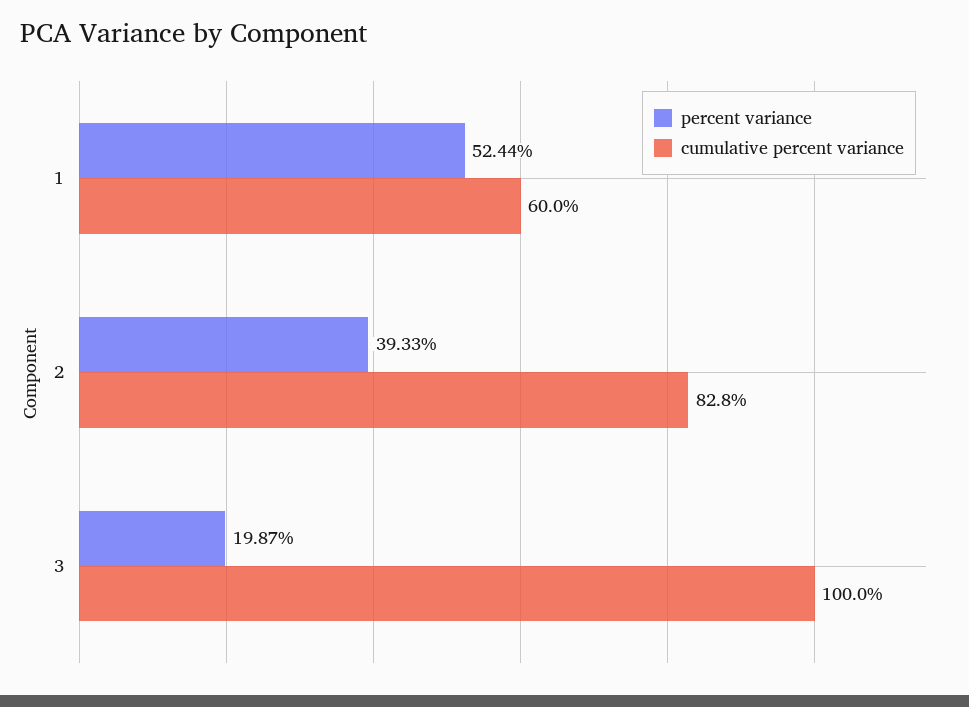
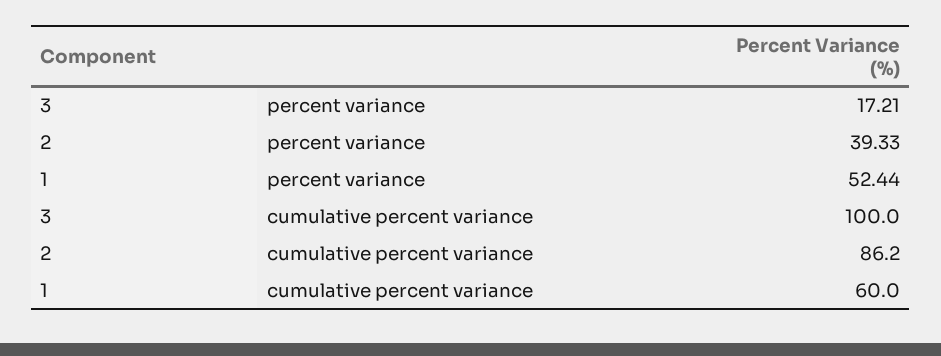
  {
    "percent variance": {
      "1": 52.44,
      "2": 39.33,
-     "3": 19.87
+     "3": 17.21
    },
    "cumulative percent variance": {
      "1": 60,
-     "2": 82.8,
+     "2": 86.2,
      "3": 100
    }
  }

